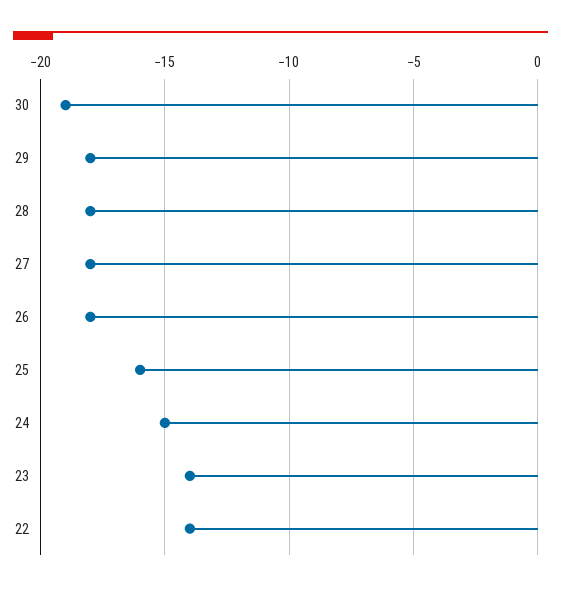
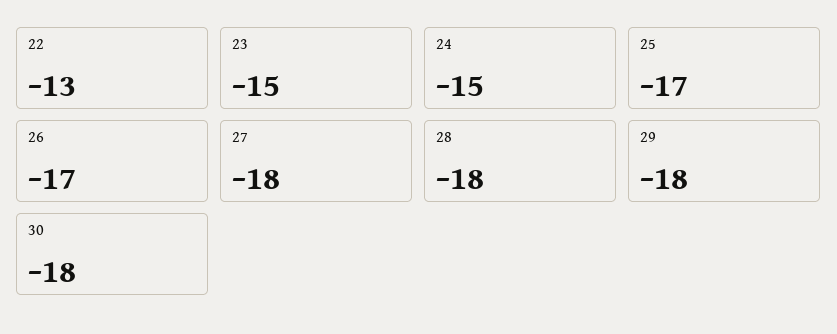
  {
-   "30": -19,
+   "30": -18,
    "29": -18,
    "28": -18,
    "27": -18,
-   "26": -18,
+   "26": -17,
-   "25": -16,
+   "25": -17,
    "24": -15,
-   "23": -14,
+   "23": -15,
-   "22": -14
+   "22": -13
  }

